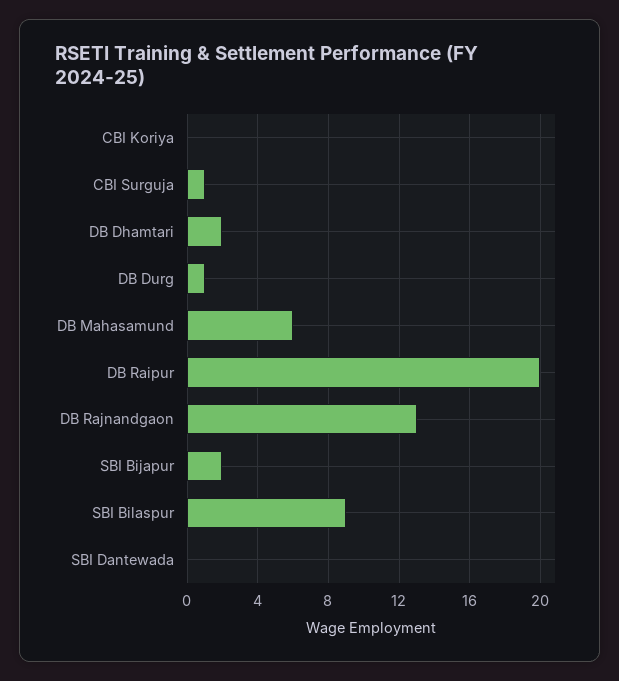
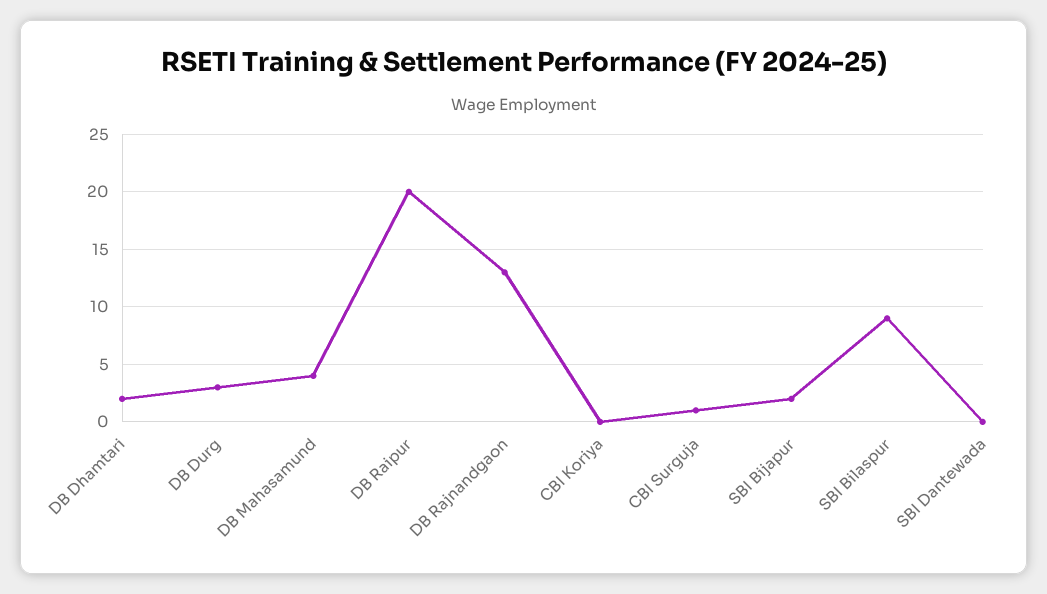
  {
    "CBI Koriya": 0,
    "CBI Surguja": 1,
    "DB Dhamtari": 2,
-   "DB Durg": 1,
+   "DB Durg": 3,
-   "DB Mahasamund": 6,
+   "DB Mahasamund": 4,
    "DB Raipur": 20,
    "DB Rajnandgaon": 13,
    "SBI Bijapur": 2,
    "SBI Bilaspur": 9,
    "SBI Dantewada": 0
  }

